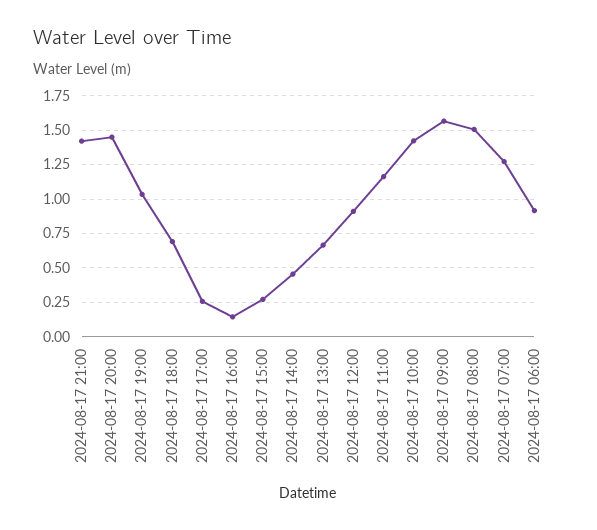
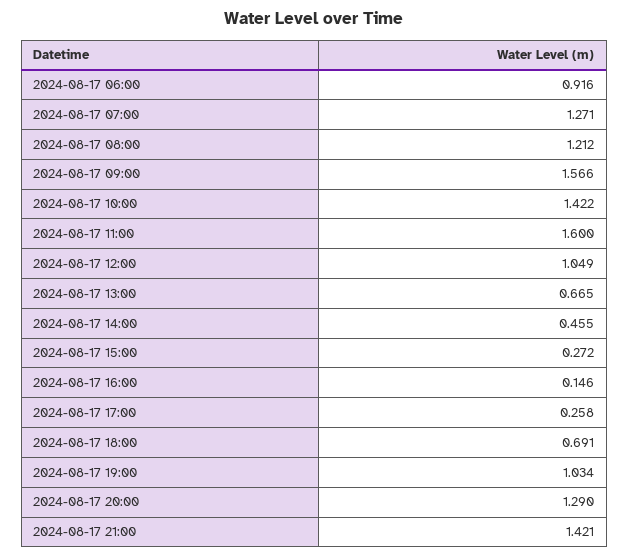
  {
    "2024-08-17 21:00": 1.421,
-   "2024-08-17 20:00": 1.45,
+   "2024-08-17 20:00": 1.29,
    "2024-08-17 19:00": 1.034,
    "2024-08-17 18:00": 0.691,
    "2024-08-17 17:00": 0.258,
    "2024-08-17 16:00": 0.146,
    "2024-08-17 15:00": 0.272,
    "2024-08-17 14:00": 0.455,
    "2024-08-17 13:00": 0.665,
-   "2024-08-17 12:00": 0.9,
+   "2024-08-17 12:00": 1.049,
-   "2024-08-17 11:00": 1.15,
+   "2024-08-17 11:00": 1.6,
    "2024-08-17 10:00": 1.422,
    "2024-08-17 09:00": 1.566,
-   "2024-08-17 08:00": 1.5,
+   "2024-08-17 08:00": 1.212,
    "2024-08-17 07:00": 1.271,
    "2024-08-17 06:00": 0.916
  }

